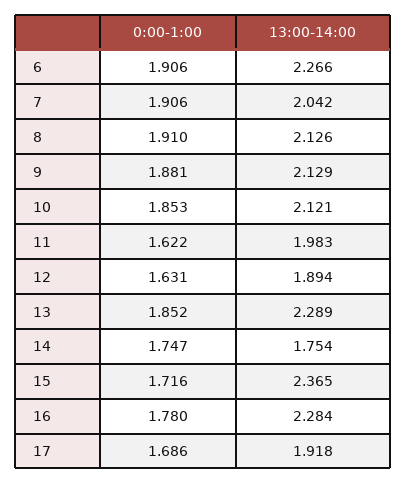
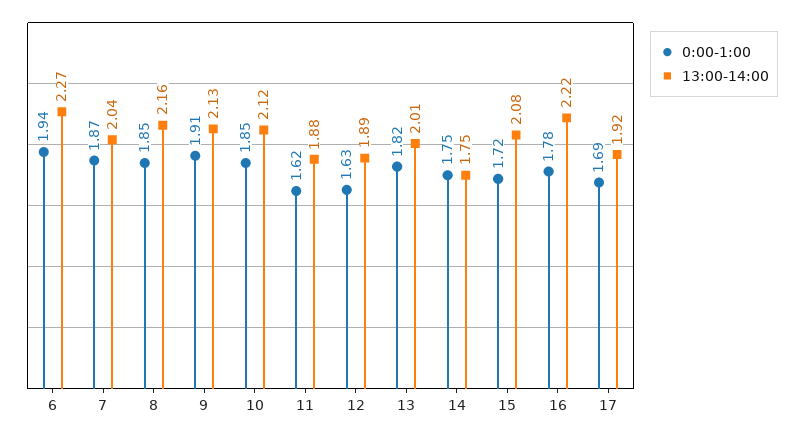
  {
    "0:00-1:00": {
-     "6": 1.906,
+     "6": 1.94,
-     "7": 1.906,
+     "7": 1.87,
-     "8": 1.91,
+     "8": 1.85,
-     "9": 1.881,
+     "9": 1.91,
      "10": 1.853,
      "11": 1.622,
      "12": 1.631,
-     "13": 1.852,
+     "13": 1.82,
      "14": 1.747,
      "15": 1.716,
      "16": 1.78,
      "17": 1.686
    },
    "13:00-14:00": {
      "6": 2.266,
      "7": 2.042,
-     "8": 2.126,
+     "8": 2.16,
      "9": 2.129,
      "10": 2.121,
-     "11": 1.983,
+     "11": 1.88,
      "12": 1.894,
-     "13": 2.289,
+     "13": 2.01,
      "14": 1.754,
-     "15": 2.365,
+     "15": 2.08,
-     "16": 2.284,
+     "16": 2.22,
      "17": 1.918
    }
  }

